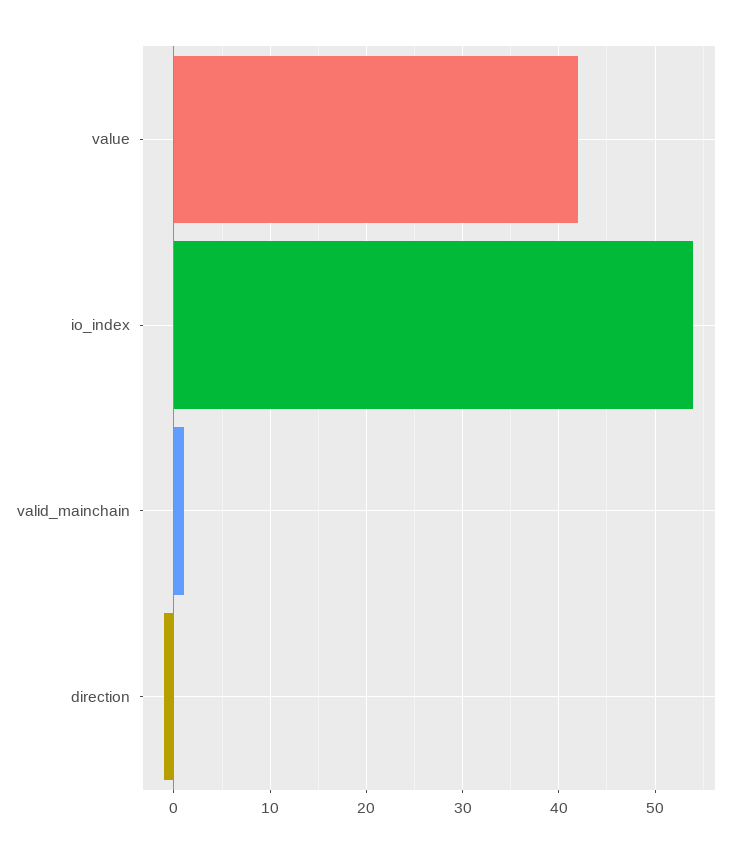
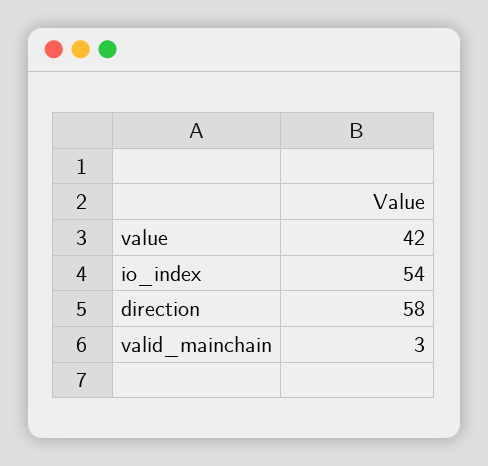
  {
    "value": 42,
    "io_index": 54,
-   "valid_mainchain": 1,
+   "valid_mainchain": 3,
-   "direction": -1
+   "direction": 58
  }

